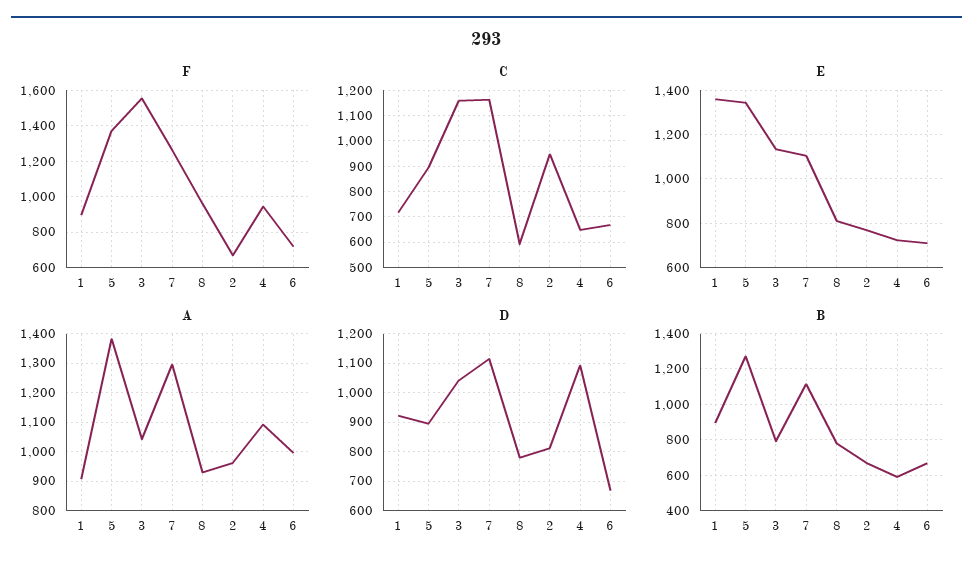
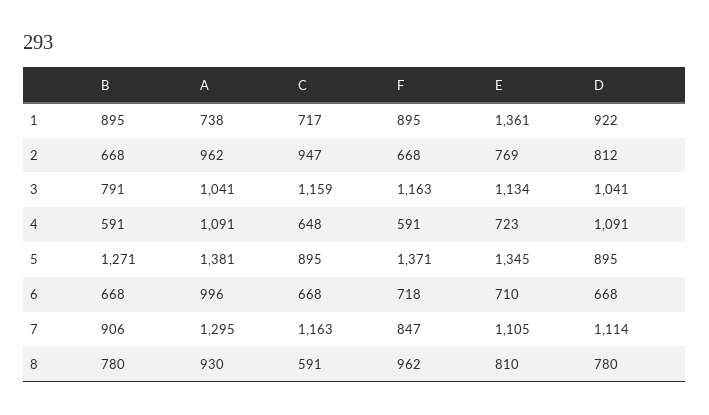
  {
    "F": {
      "1": 895,
      "5": 1371,
-     "3": 1550,
+     "3": 1163,
-     "7": 1250,
+     "7": 847,
      "8": 962,
      "2": 668,
-     "4": 950,
+     "4": 591,
      "6": 718
    },
    "C": {
      "1": 717,
      "5": 895,
      "3": 1159,
      "7": 1163,
      "8": 591,
      "2": 947,
      "4": 648,
      "6": 668
    },
    "E": {
      "1": 1361,
      "5": 1345,
      "3": 1134,
      "7": 1105,
      "8": 810,
      "2": 769,
      "4": 723,
      "6": 710
    },
    "A": {
-     "1": 900,
+     "1": 738,
      "5": 1381,
      "3": 1041,
      "7": 1295,
      "8": 930,
      "2": 962,
      "4": 1091,
      "6": 996
    },
    "D": {
      "1": 922,
      "5": 895,
      "3": 1041,
      "7": 1114,
      "8": 780,
      "2": 812,
      "4": 1091,
      "6": 668
    },
    "B": {
      "1": 895,
      "5": 1271,
      "3": 791,
-     "7": 1100,
+     "7": 906,
      "8": 780,
      "2": 668,
      "4": 591,
      "6": 668
    }
  }

